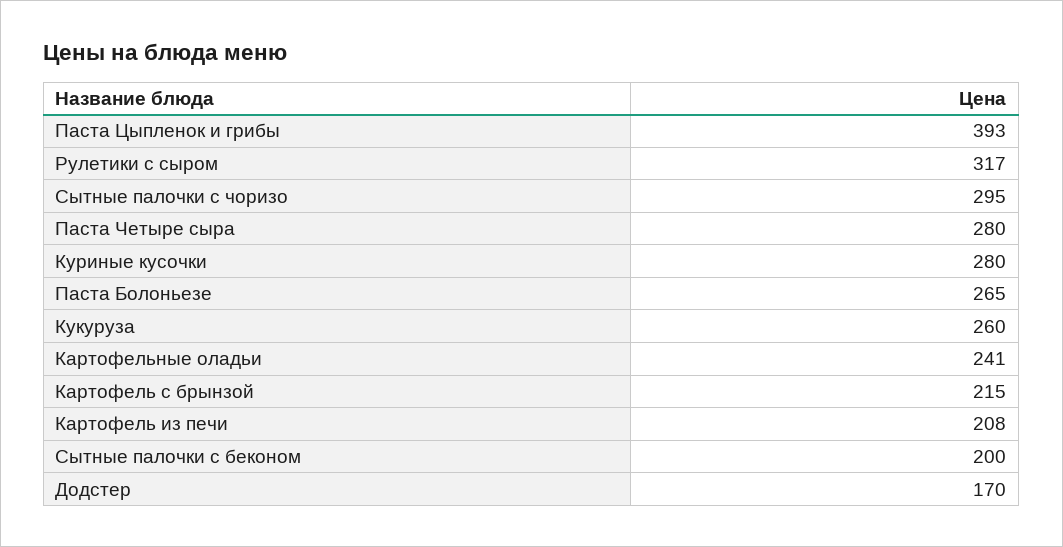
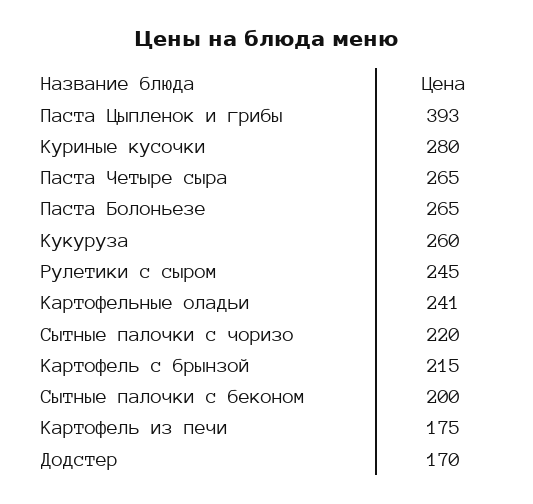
  {
    "Паста Цыпленок и грибы": 393,
-   "Рулетики с сыром": 317,
+   "Рулетики с сыром": 245,
-   "Сытные палочки с чоризо": 295,
+   "Сытные палочки с чоризо": 220,
-   "Паста Четыре сыра": 280,
+   "Паста Четыре сыра": 265,
    "Куриные кусочки": 280,
    "Паста Болоньезе": 265,
    "Кукуруза": 260,
    "Картофельные оладьи": 241,
    "Картофель с брынзой": 215,
-   "Картофель из печи": 208,
+   "Картофель из печи": 175,
    "Сытные палочки с беконом": 200,
    "Додстер": 170
  }

